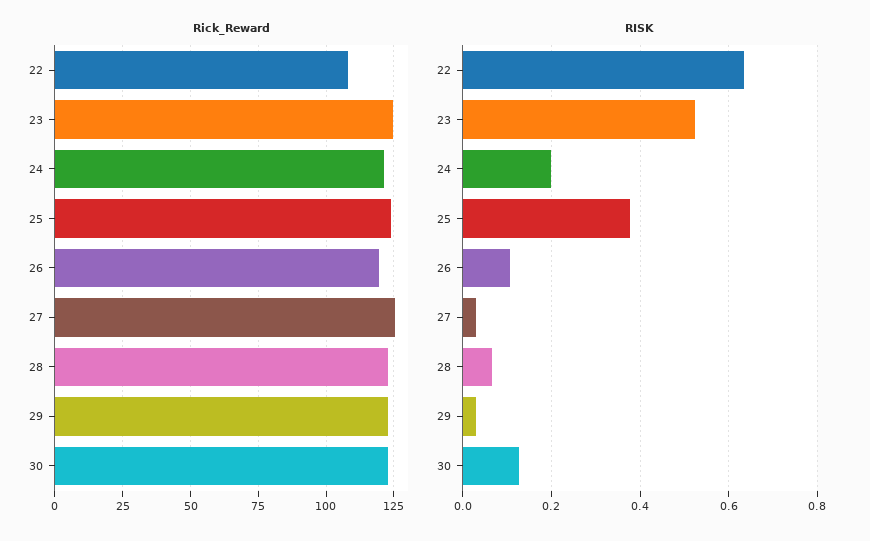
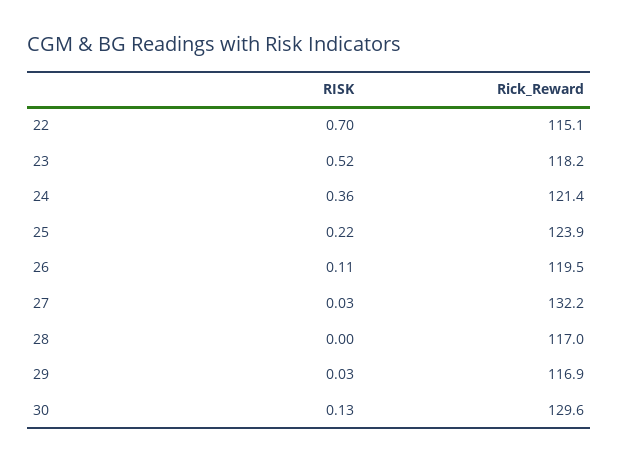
  {
    "Rick_Reward": {
-     "22": 107.5,
+     "22": 115.1,
-     "23": 125,
+     "23": 118.2,
      "24": 121.4,
      "25": 123.9,
      "26": 119.5,
-     "27": 125,
+     "27": 132.2,
-     "28": 122.5,
+     "28": 117,
-     "29": 122.5,
+     "29": 116.9,
-     "30": 122.5
+     "30": 129.6
    },
    "RISK": {
-     "22": 0.64,
+     "22": 0.7,
      "23": 0.52,
-     "24": 0.2,
+     "24": 0.36,
-     "25": 0.38,
+     "25": 0.22,
      "26": 0.11,
      "27": 0.03,
-     "28": 0.06,
+     "28": 0,
      "29": 0.03,
      "30": 0.13
    }
  }

